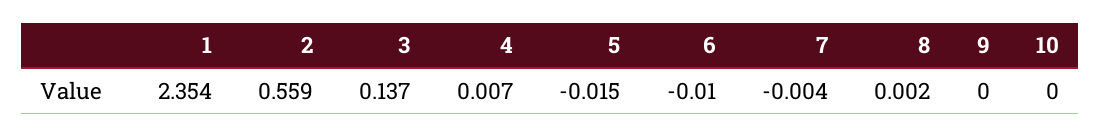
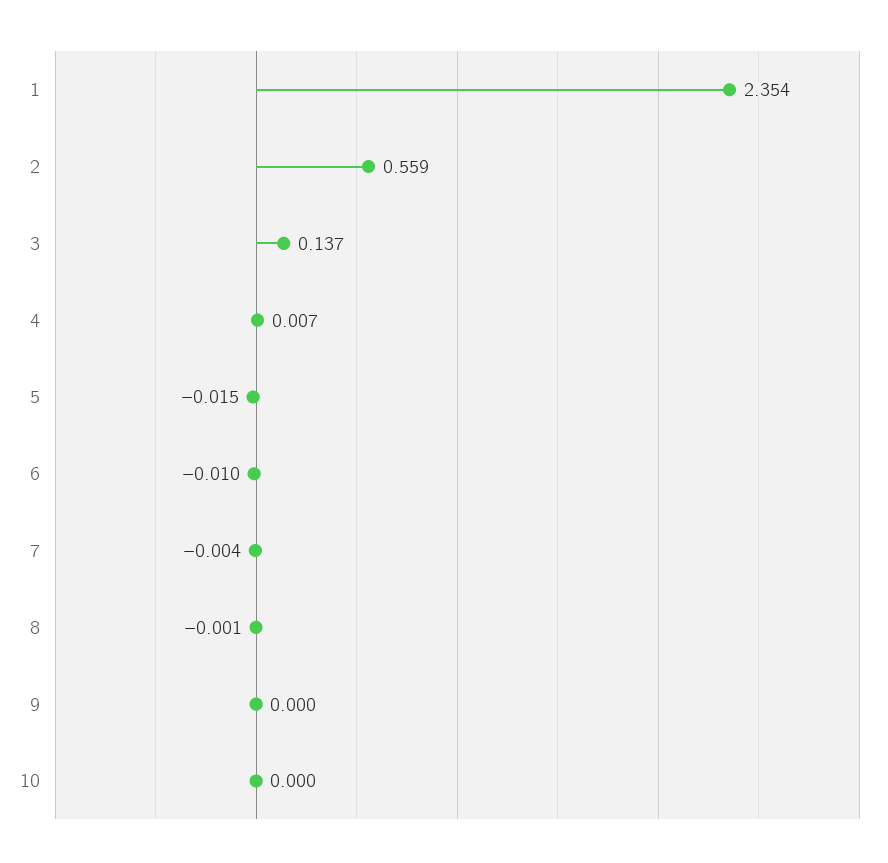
  {
    "1": 2.354,
    "2": 0.559,
    "3": 0.137,
    "4": 0.007,
    "5": -0.015,
    "6": -0.01,
    "7": -0.004,
-   "8": 0.002,
+   "8": -0.001,
    "9": 0,
    "10": 0
  }

